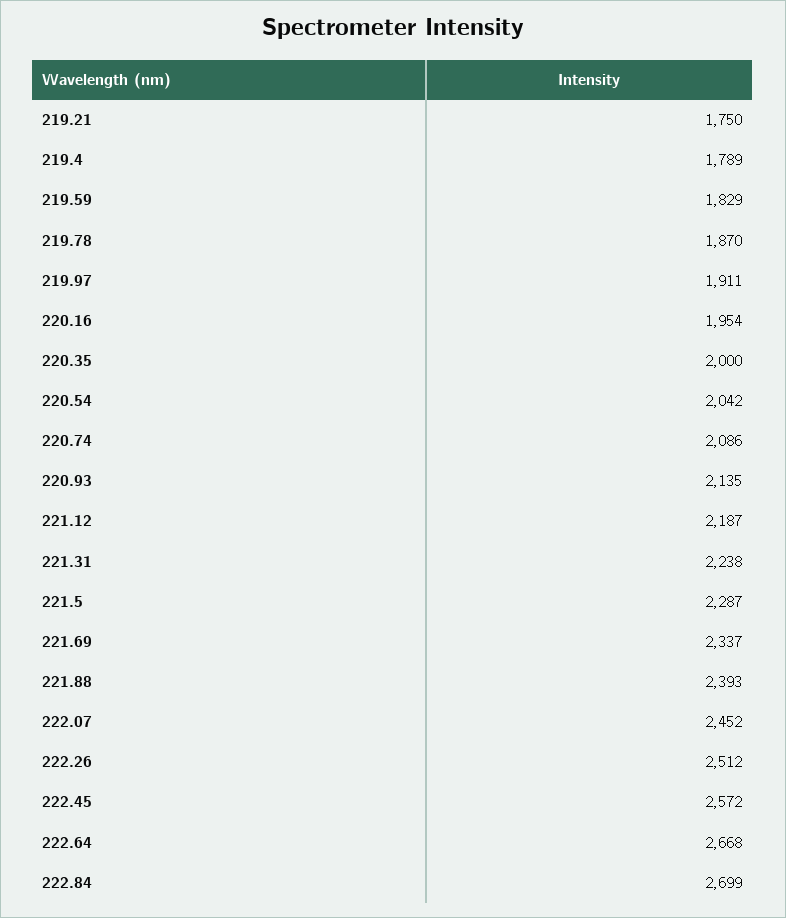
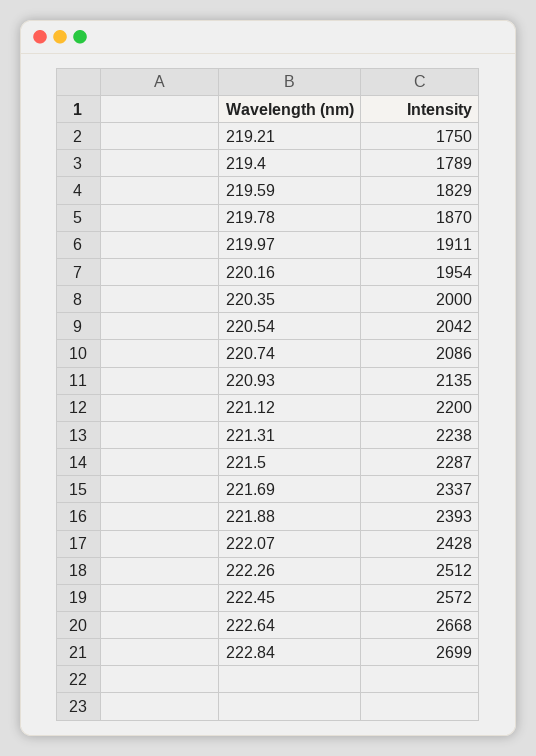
  {
    "219.21": 1750,
    "219.4": 1789,
    "219.59": 1829,
    "219.78": 1870,
    "219.97": 1911,
    "220.16": 1954,
    "220.35": 2000,
    "220.54": 2042,
    "220.74": 2086,
    "220.93": 2135,
-   "221.12": 2187,
+   "221.12": 2200,
    "221.31": 2238,
    "221.5": 2287,
    "221.69": 2337,
    "221.88": 2393,
-   "222.07": 2452,
+   "222.07": 2428,
    "222.26": 2512,
    "222.45": 2572,
    "222.64": 2668,
    "222.84": 2699
  }

